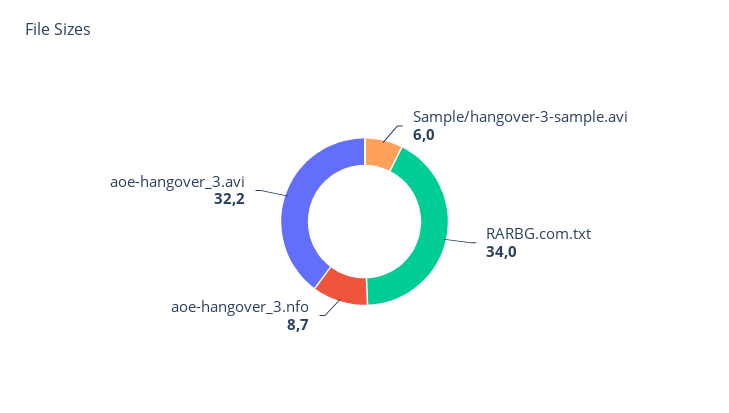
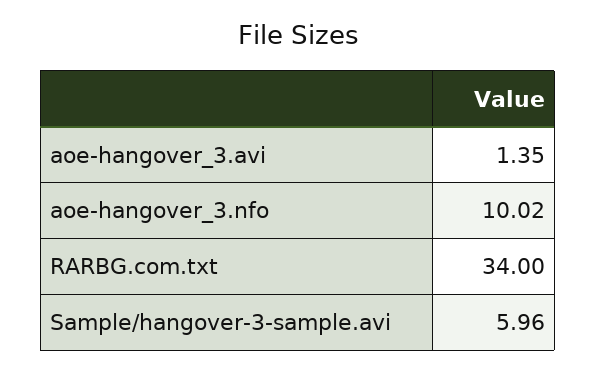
  {
    "Sample/hangover-3-sample.avi": 5.96,
    "RARBG.com.txt": 34,
-   "aoe-hangover_3.nfo": 8.7,
+   "aoe-hangover_3.nfo": 10.02,
-   "aoe-hangover_3.avi": 32.2
+   "aoe-hangover_3.avi": 1.35
  }

